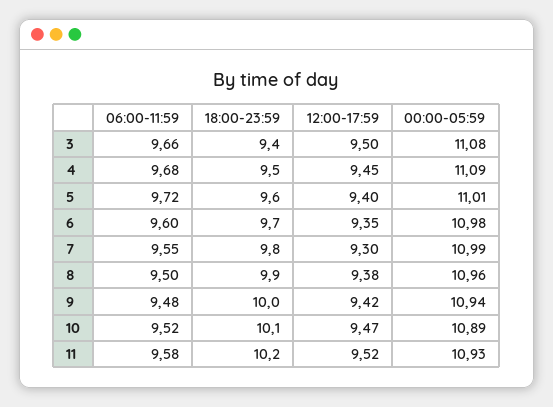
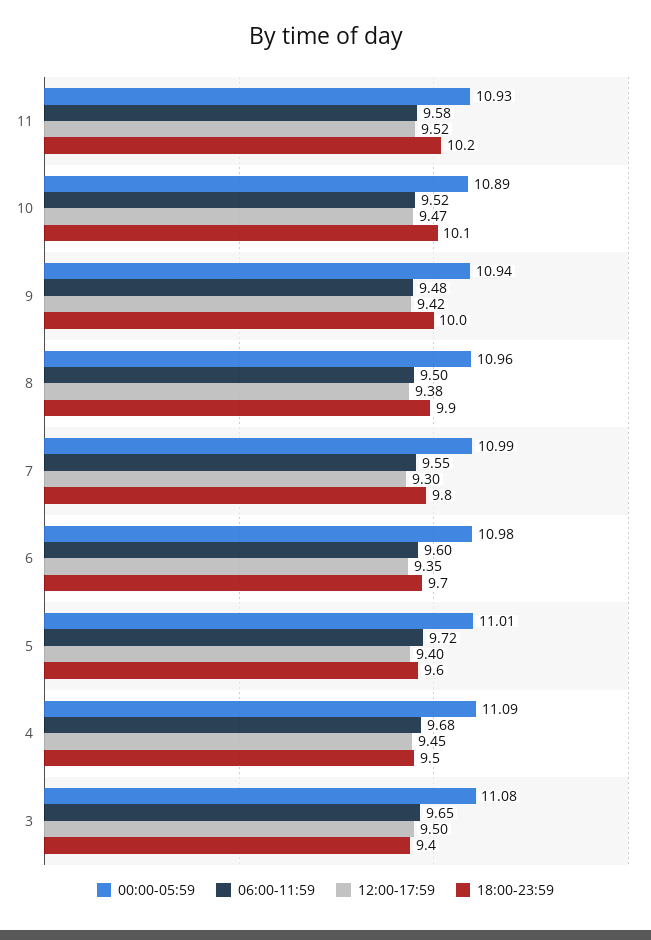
  {
    "06:00-11:59": {
-     "3": 9.66,
+     "3": 9.65,
      "4": 9.68,
      "5": 9.72,
      "6": 9.6,
      "7": 9.55,
      "8": 9.5,
      "9": 9.48,
      "10": 9.52,
      "11": 9.58
    },
    "18:00-23:59": {
      "3": 9.4,
      "4": 9.5,
      "5": 9.6,
      "6": 9.7,
      "7": 9.8,
      "8": 9.9,
      "9": 10,
      "10": 10.1,
      "11": 10.2
    },
    "12:00-17:59": {
      "3": 9.5,
      "4": 9.45,
      "5": 9.4,
      "6": 9.35,
      "7": 9.3,
      "8": 9.38,
      "9": 9.42,
      "10": 9.47,
      "11": 9.52
    },
    "00:00-05:59": {
      "3": 11.08,
      "4": 11.09,
      "5": 11.01,
      "6": 10.98,
      "7": 10.99,
      "8": 10.96,
      "9": 10.94,
      "10": 10.89,
      "11": 10.93
    }
  }

